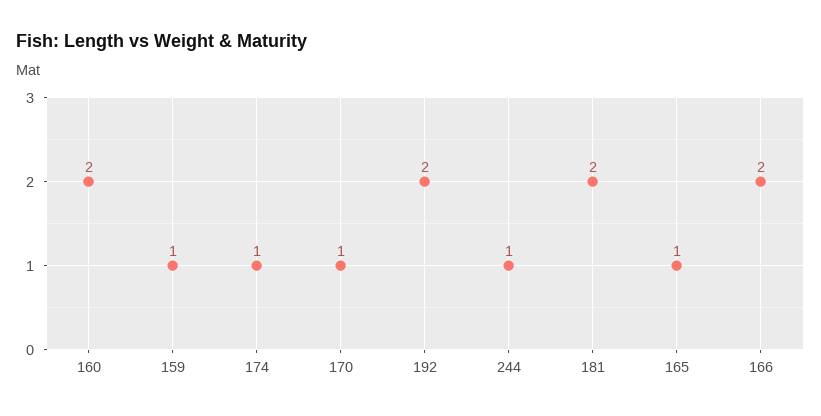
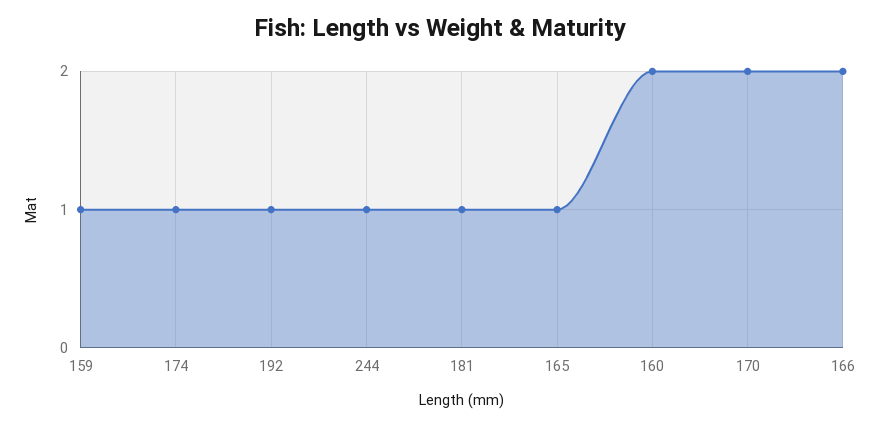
  {
    "160": 2,
    "159": 1,
    "174": 1,
-   "170": 1,
+   "170": 2,
-   "192": 2,
+   "192": 1,
    "244": 1,
-   "181": 2,
+   "181": 1,
    "165": 1,
    "166": 2
  }

